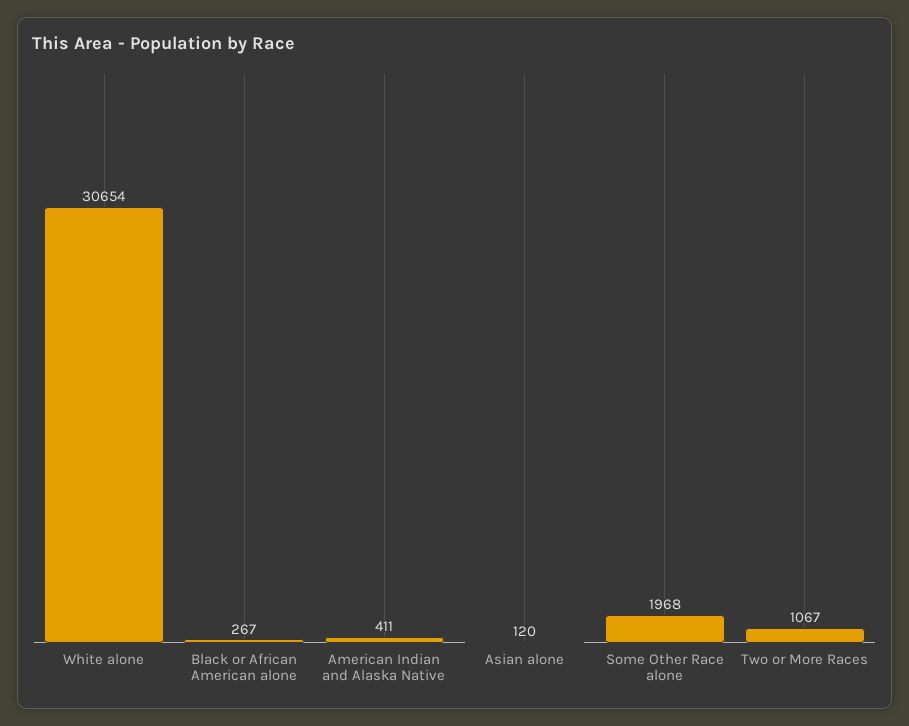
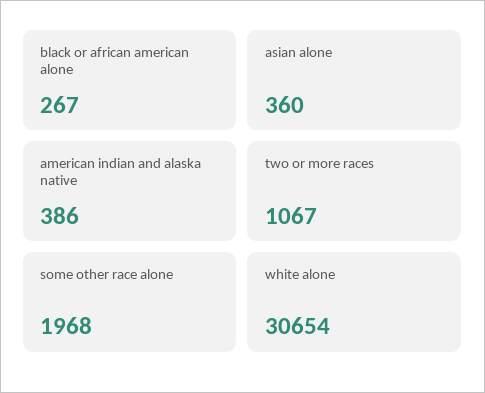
  {
    "White alone": 30654,
    "Black or African American alone": 267,
-   "American Indian and Alaska Native": 411,
+   "American Indian and Alaska Native": 386,
-   "Asian alone": 120,
+   "Asian alone": 360,
    "Some Other Race alone": 1968,
    "Two or More Races": 1067
  }

